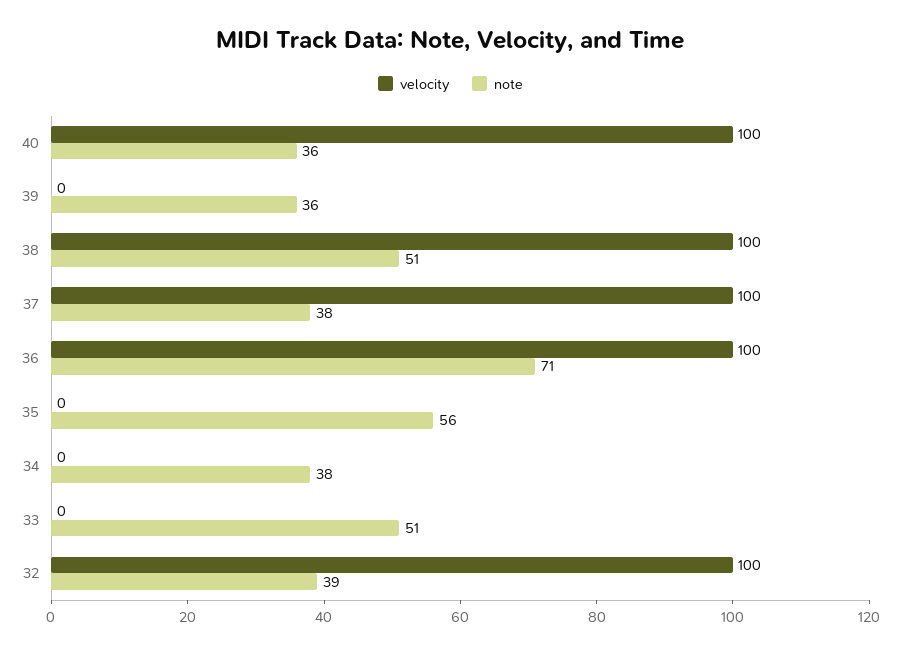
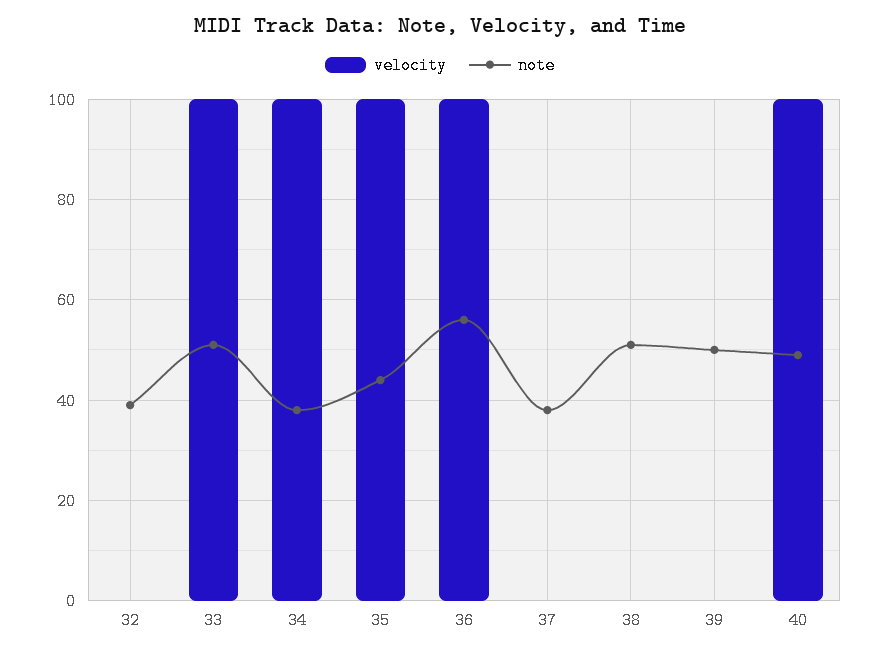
  {
    "velocity": {
      "40": 100,
      "39": 0,
-     "38": 100,
+     "38": 0,
-     "37": 100,
+     "37": 0,
      "36": 100,
-     "35": 0,
+     "35": 100,
-     "34": 0,
+     "34": 100,
-     "33": 0,
+     "33": 100,
-     "32": 100
+     "32": 0
    },
    "note": {
-     "40": 36,
+     "40": 50,
-     "39": 36,
+     "39": 50,
      "38": 51,
      "37": 38,
-     "36": 71,
+     "36": 55,
-     "35": 56,
+     "35": 45,
      "34": 38,
      "33": 51,
      "32": 39
    }
  }

